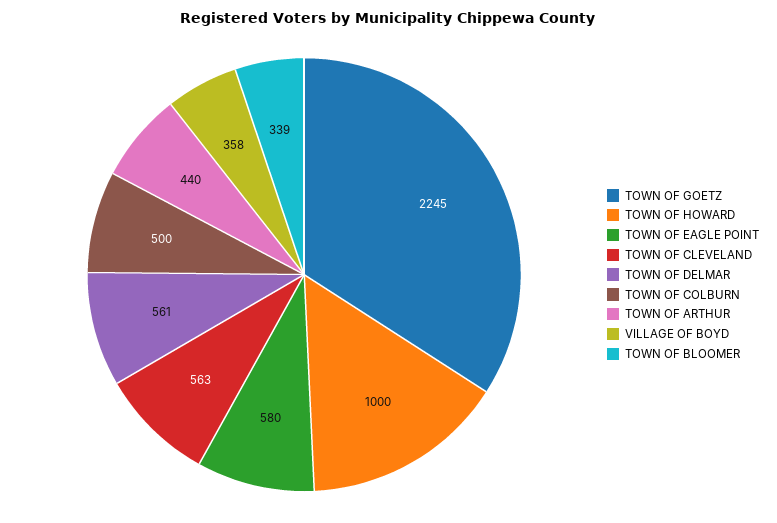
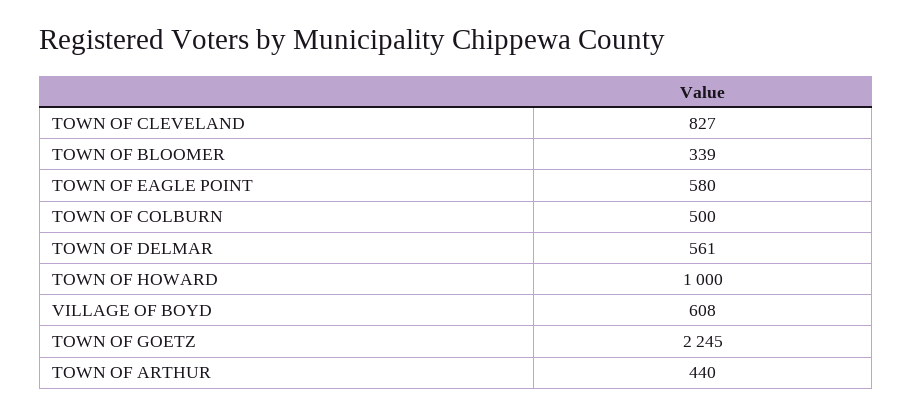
  {
    "TOWN OF GOETZ": 2245,
    "TOWN OF HOWARD": 1000,
    "TOWN OF EAGLE POINT": 580,
-   "TOWN OF CLEVELAND": 563,
+   "TOWN OF CLEVELAND": 827,
    "TOWN OF DELMAR": 561,
    "TOWN OF COLBURN": 500,
    "TOWN OF ARTHUR": 440,
-   "VILLAGE OF BOYD": 358,
+   "VILLAGE OF BOYD": 608,
    "TOWN OF BLOOMER": 339
  }

